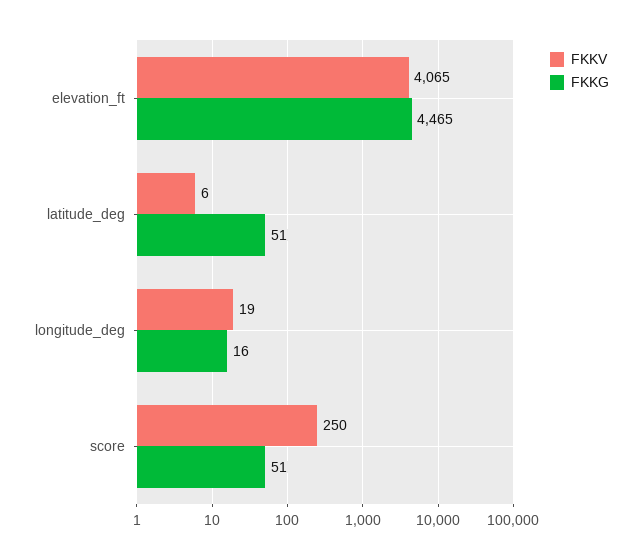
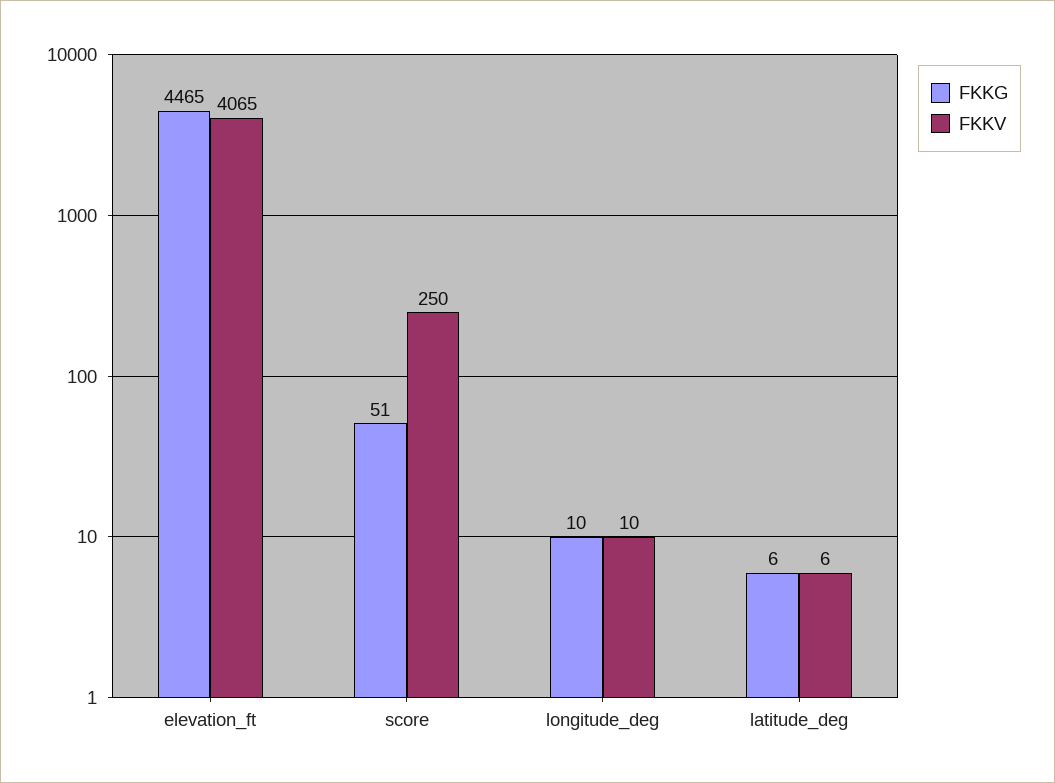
  {
    "FKKV": {
      "elevation_ft": 4065,
      "latitude_deg": 6,
-     "longitude_deg": 19,
+     "longitude_deg": 10,
      "score": 250
    },
    "FKKG": {
      "elevation_ft": 4465,
-     "latitude_deg": 51,
+     "latitude_deg": 6,
-     "longitude_deg": 16,
+     "longitude_deg": 10,
      "score": 51
    }
  }

